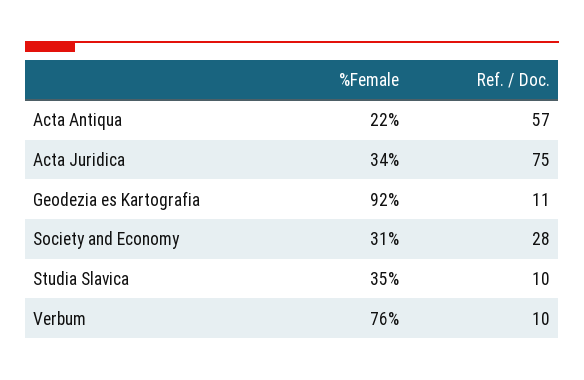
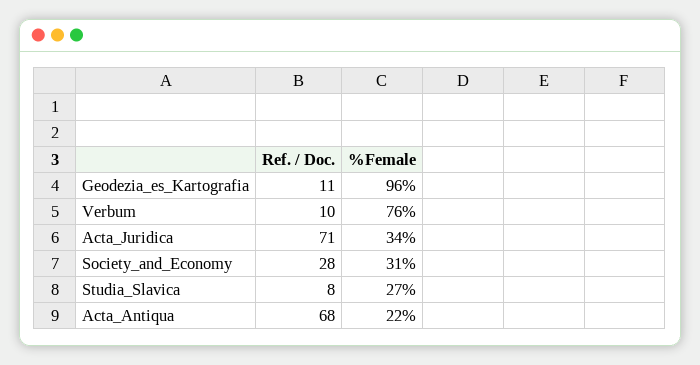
  {
    "%Female": {
      "Acta Antiqua": 22,
      "Acta Juridica": 34,
-     "Geodezia es Kartografia": 92,
+     "Geodezia es Kartografia": 96,
      "Society and Economy": 31,
-     "Studia Slavica": 35,
+     "Studia Slavica": 27,
      "Verbum": 76
    },
    "Ref. / Doc.": {
-     "Acta Antiqua": 57,
+     "Acta Antiqua": 68,
-     "Acta Juridica": 75,
+     "Acta Juridica": 71,
      "Geodezia es Kartografia": 11,
      "Society and Economy": 28,
-     "Studia Slavica": 10,
+     "Studia Slavica": 8,
      "Verbum": 10
    }
  }

